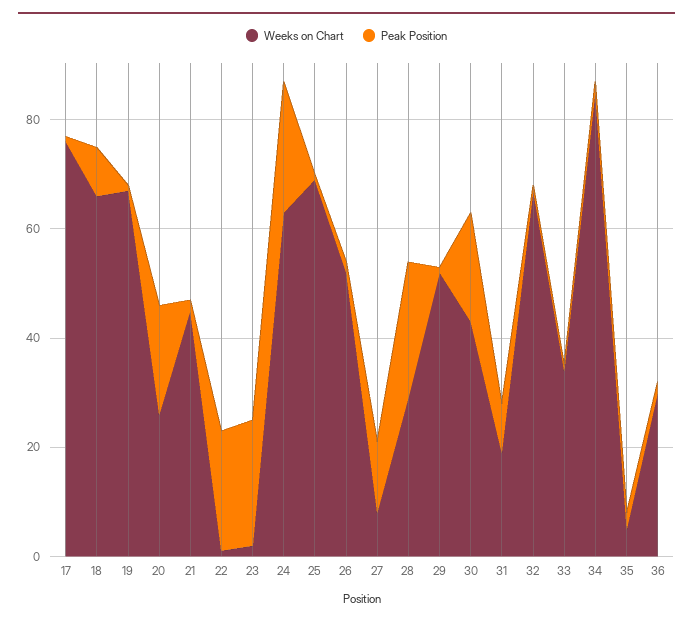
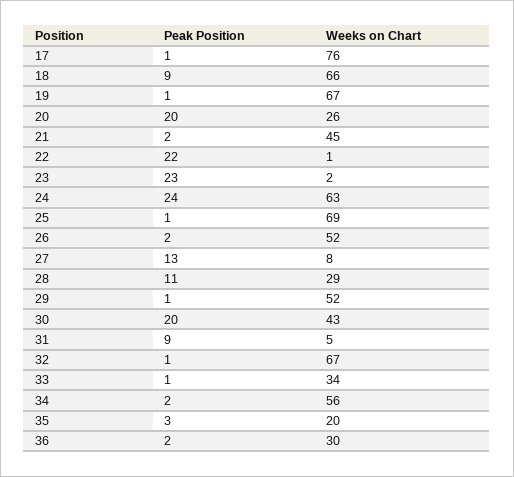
  {
    "Weeks on Chart": {
      "17": 76,
      "18": 66,
      "19": 67,
      "20": 26,
      "21": 45,
      "22": 1,
      "23": 2,
      "24": 63,
      "25": 69,
      "26": 52,
      "27": 8,
      "28": 29,
      "29": 52,
      "30": 43,
-     "31": 20,
+     "31": 5,
      "32": 67,
      "33": 34,
-     "34": 85,
+     "34": 56,
-     "35": 5,
+     "35": 20,
      "36": 30
    },
    "Peak Position": {
      "17": 1,
      "18": 9,
      "19": 1,
      "20": 20,
      "21": 2,
      "22": 22,
      "23": 23,
      "24": 24,
      "25": 1,
      "26": 2,
      "27": 13,
-     "28": 25,
+     "28": 11,
      "29": 1,
      "30": 20,
      "31": 9,
      "32": 1,
      "33": 1,
      "34": 2,
      "35": 3,
      "36": 2
    }
  }

